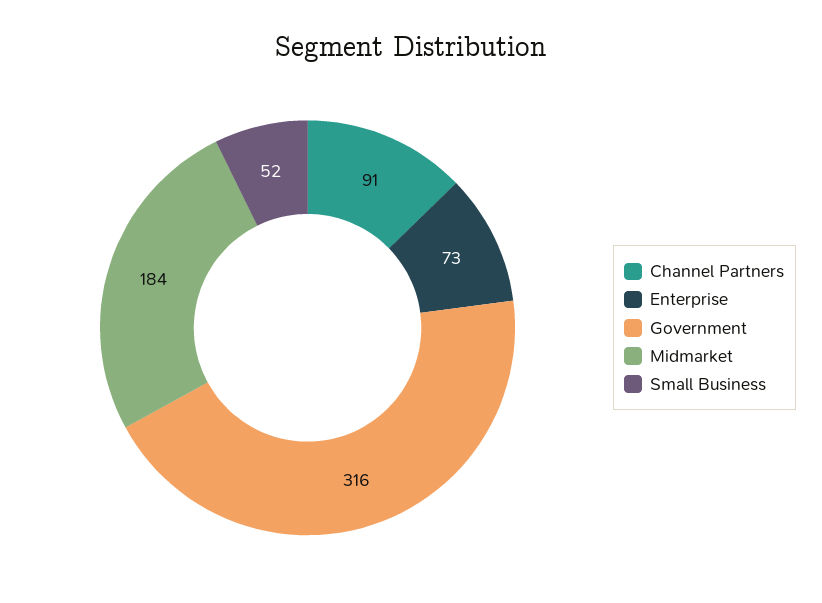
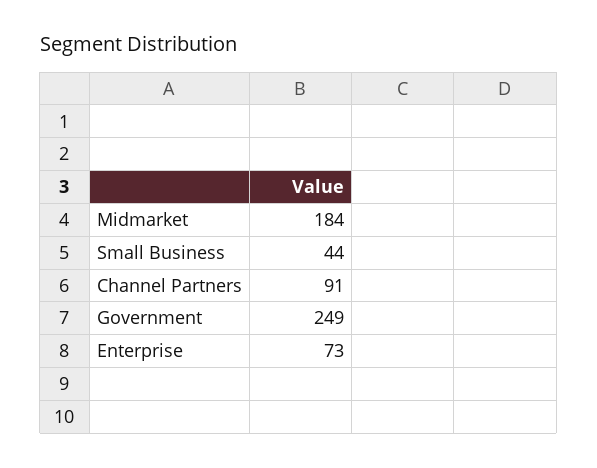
  {
    "Channel Partners": 91,
    "Enterprise": 73,
-   "Government": 316,
+   "Government": 249,
    "Midmarket": 184,
-   "Small Business": 52
+   "Small Business": 44
  }

